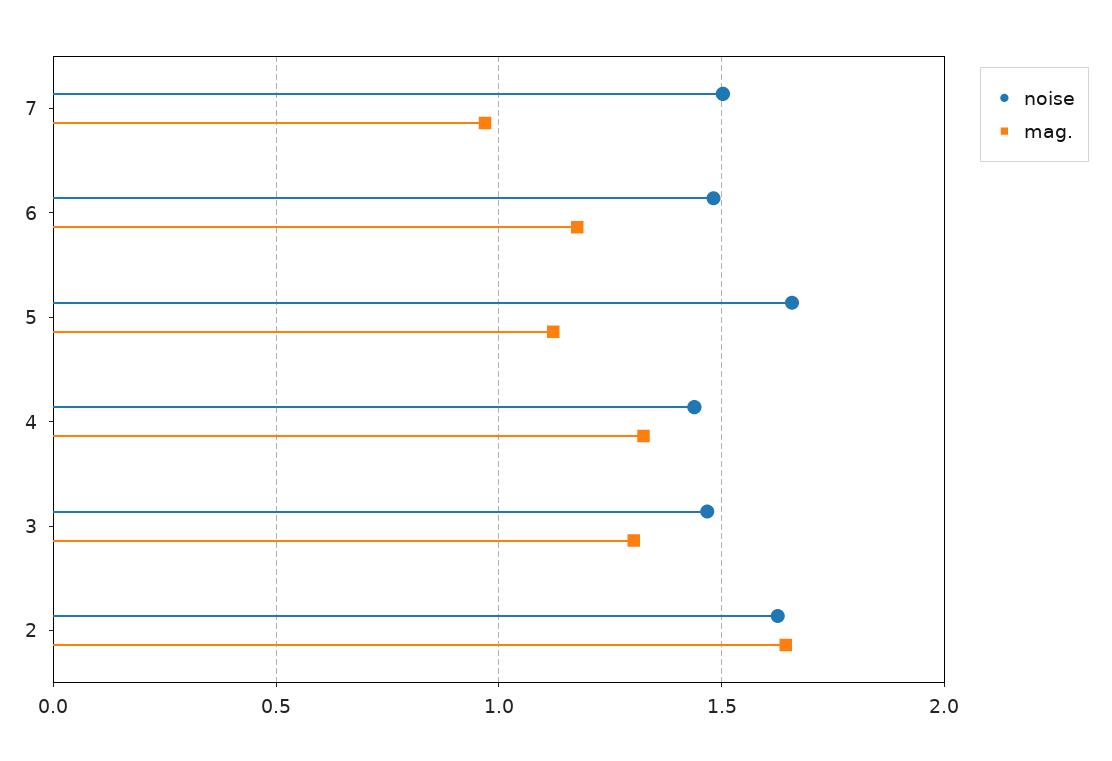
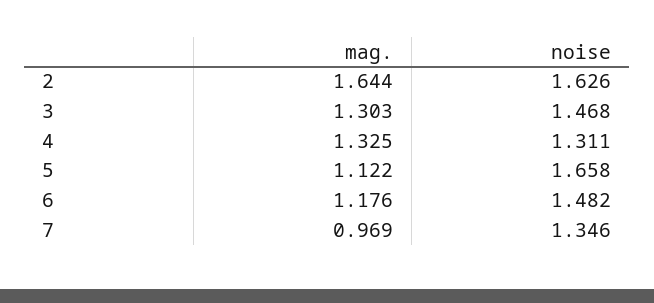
  {
    "noise": {
-     "7": 1.5,
+     "7": 1.346,
      "6": 1.482,
      "5": 1.658,
-     "4": 1.45,
+     "4": 1.311,
      "3": 1.468,
      "2": 1.626
    },
    "mag.": {
      "7": 0.969,
      "6": 1.176,
      "5": 1.122,
      "4": 1.325,
      "3": 1.303,
      "2": 1.644
    }
  }

